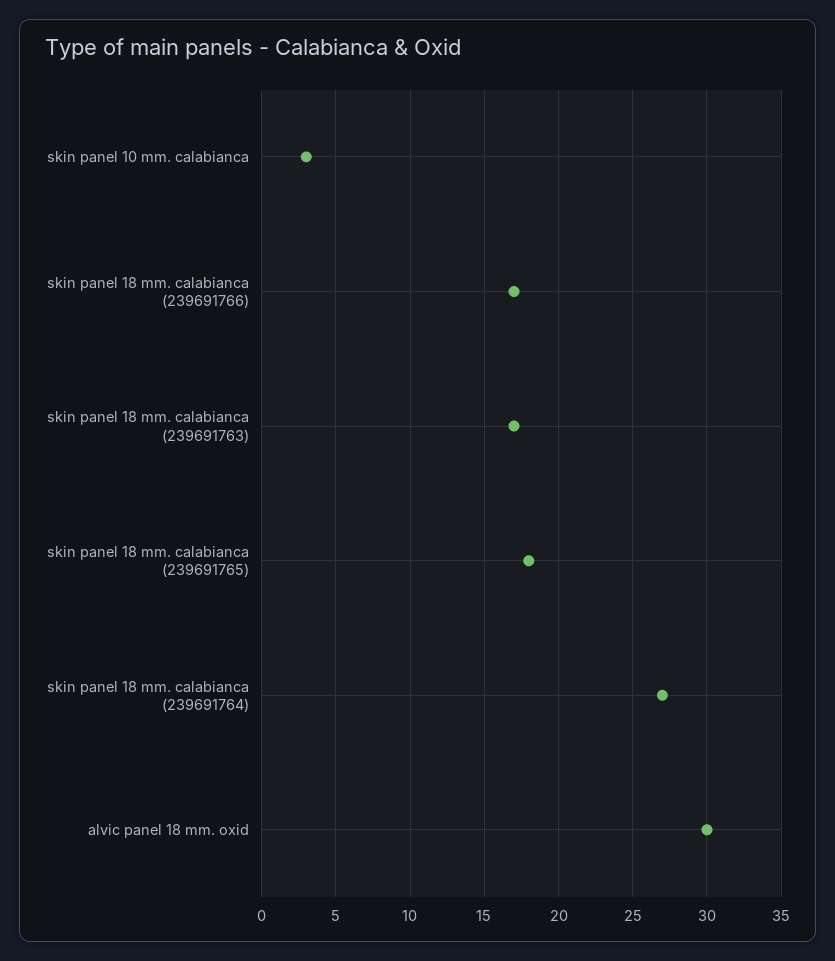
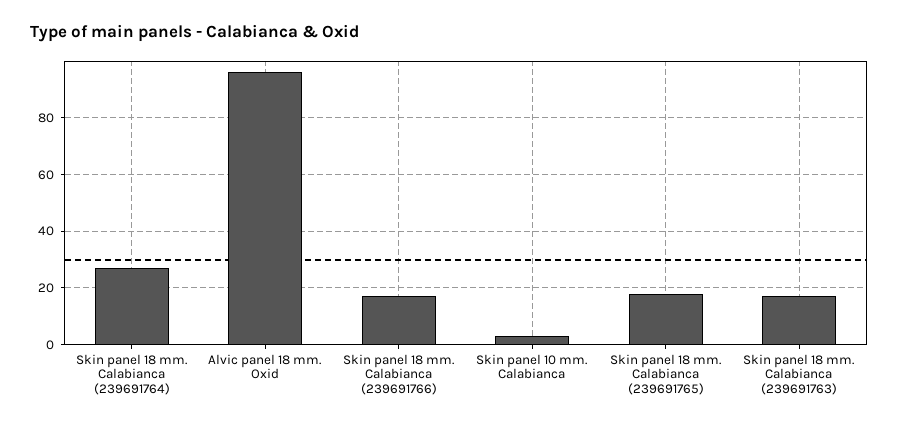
  {
    "skin panel 10 mm. calabianca": 3,
    "skin panel 18 mm. calabianca (239691766)": 17,
    "skin panel 18 mm. calabianca (239691763)": 17,
    "skin panel 18 mm. calabianca (239691765)": 18,
    "skin panel 18 mm. calabianca (239691764)": 27,
-   "alvic panel 18 mm. oxid": 30
+   "alvic panel 18 mm. oxid": 95
  }

